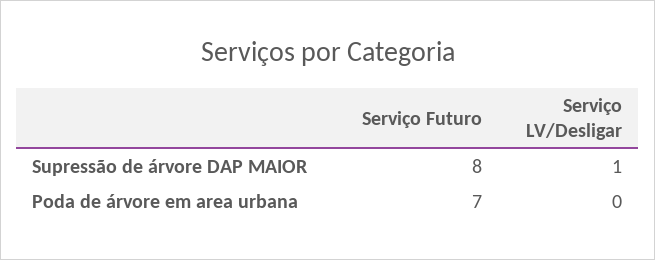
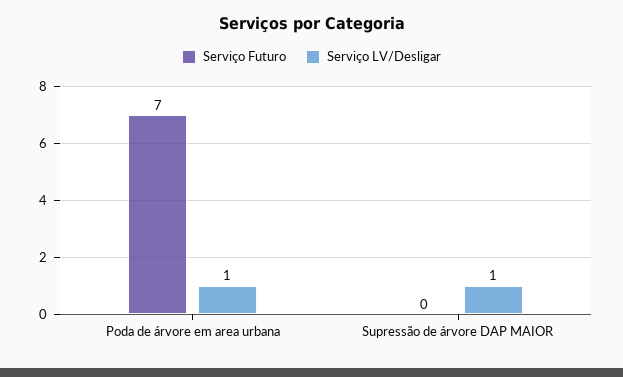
  {
    "Serviço Futuro": {
-     "Supressão de árvore DAP MAIOR": 8,
+     "Supressão de árvore DAP MAIOR": 0,
      "Poda de árvore em area urbana": 7
    },
    "Serviço LV/Desligar": {
      "Supressão de árvore DAP MAIOR": 1,
-     "Poda de árvore em area urbana": 0
+     "Poda de árvore em area urbana": 1
    }
  }

